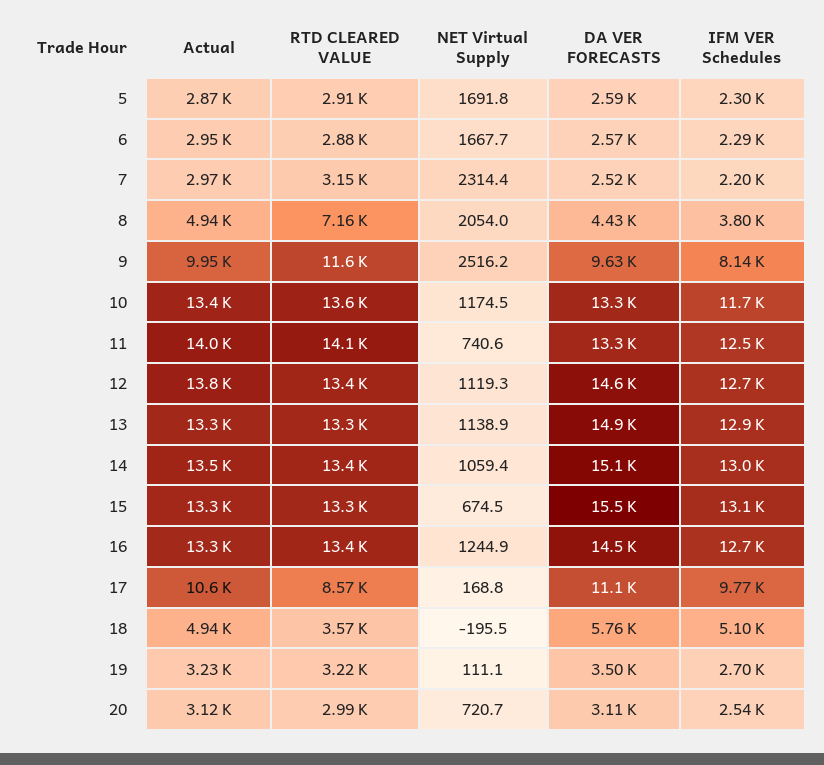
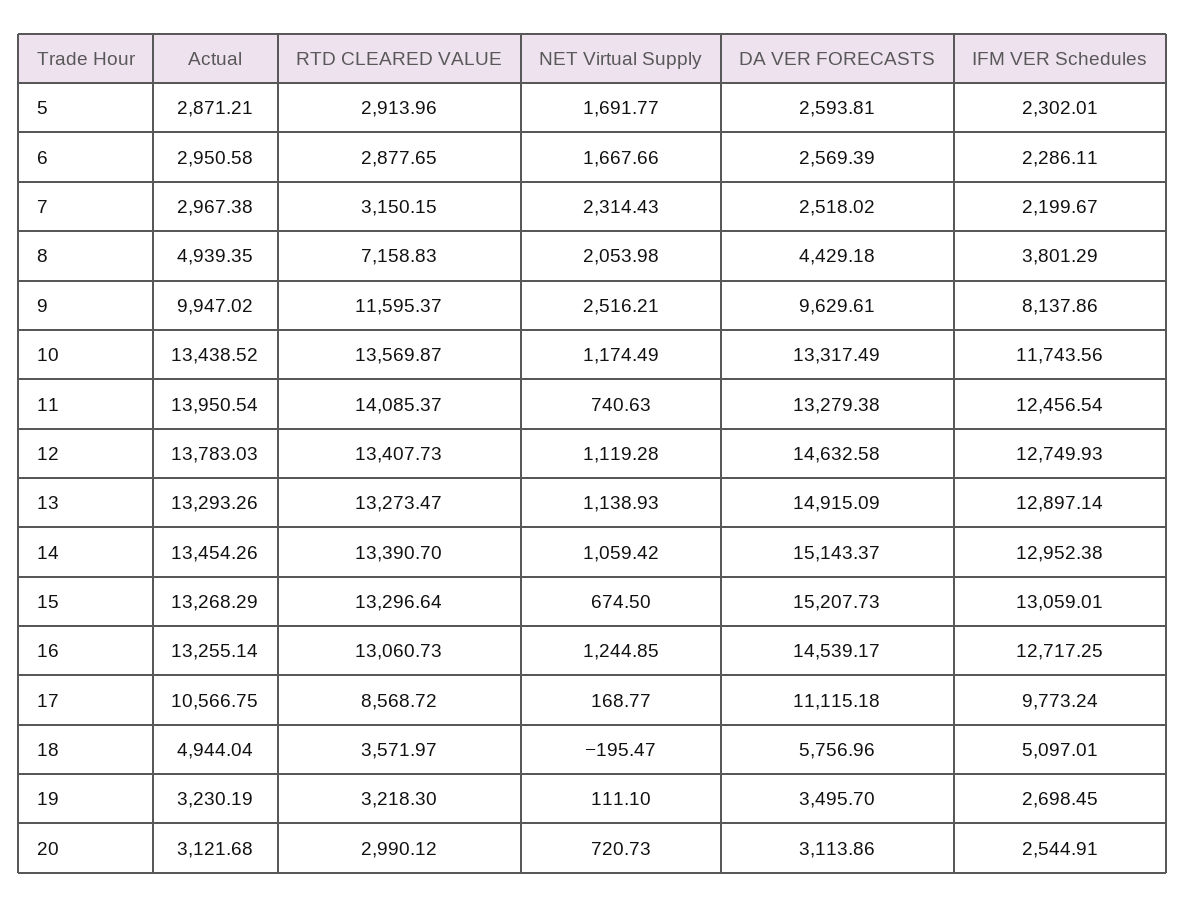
  {
    "Actual": {
      "5": 2871.21,
      "6": 2950.58,
      "7": 2967.38,
      "8": 4939.35,
      "9": 9947.02,
      "10": 13438.52,
      "11": 13950.54,
      "12": 13783.03,
      "13": 13293.26,
      "14": 13454.26,
      "15": 13268.29,
      "16": 13255.14,
      "17": 10566.75,
      "18": 4944.04,
      "19": 3230.19,
      "20": 3121.68
    },
    "RTD CLEARED VALUE": {
      "5": 2913.96,
      "6": 2877.65,
      "7": 3150.15,
      "8": 7158.83,
      "9": 11595.37,
      "10": 13569.87,
      "11": 14085.37,
      "12": 13407.73,
      "13": 13273.47,
      "14": 13390.7,
      "15": 13296.64,
-     "16": 13400,
+     "16": 13060.73,
      "17": 8568.72,
      "18": 3571.97,
      "19": 3218.3,
      "20": 2990.12
    },
    "NET Virtual Supply": {
      "5": 1691.77,
      "6": 1667.66,
      "7": 2314.43,
      "8": 2053.98,
      "9": 2516.21,
      "10": 1174.49,
      "11": 740.63,
      "12": 1119.28,
      "13": 1138.93,
      "14": 1059.42,
      "15": 674.5,
      "16": 1244.85,
      "17": 168.77,
      "18": -195.47,
      "19": 111.1,
      "20": 720.73
    },
    "DA VER FORECASTS": {
      "5": 2593.81,
      "6": 2569.39,
      "7": 2518.02,
      "8": 4429.18,
      "9": 9629.61,
      "10": 13317.49,
      "11": 13279.38,
      "12": 14632.58,
      "13": 14915.09,
      "14": 15143.37,
-     "15": 15500,
+     "15": 15207.73,
      "16": 14539.17,
      "17": 11115.18,
      "18": 5756.96,
      "19": 3495.7,
      "20": 3113.86
    },
    "IFM VER Schedules": {
      "5": 2302.01,
      "6": 2286.11,
      "7": 2199.67,
      "8": 3801.29,
      "9": 8137.86,
      "10": 11743.56,
      "11": 12456.54,
      "12": 12749.93,
      "13": 12897.14,
      "14": 12952.38,
      "15": 13059.01,
      "16": 12717.25,
      "17": 9773.24,
      "18": 5097.01,
      "19": 2698.45,
      "20": 2544.91
    }
  }

